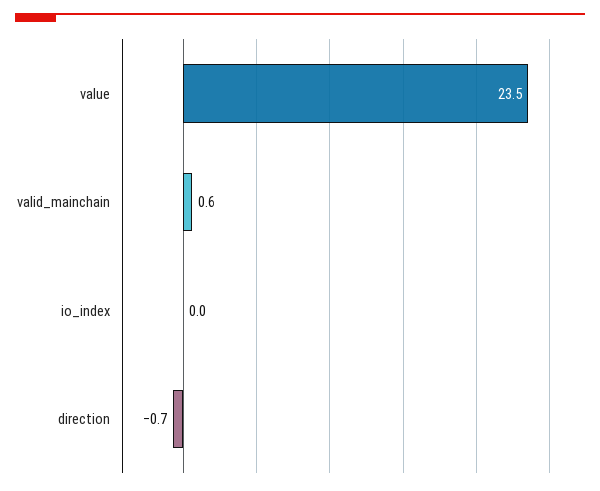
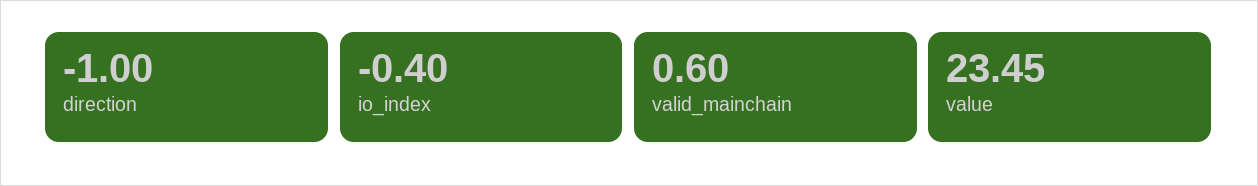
  {
    "value": 23.45,
    "valid_mainchain": 0.6,
-   "io_index": 0,
+   "io_index": -0.4,
-   "direction": -0.7
+   "direction": -1
  }

